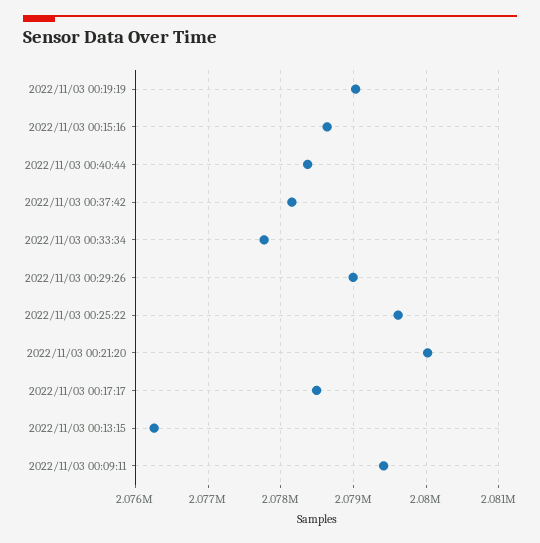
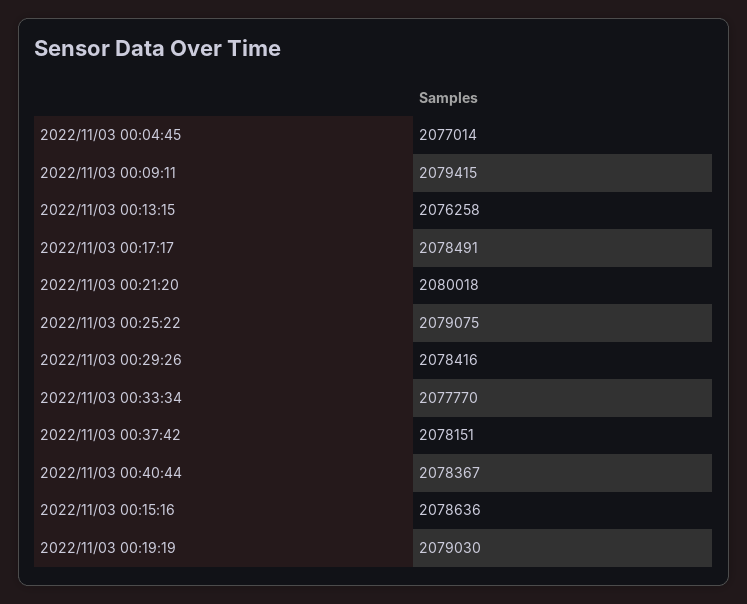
  {
    "2022/11/03 00:19:19": 2079030,
    "2022/11/03 00:15:16": 2078636,
    "2022/11/03 00:40:44": 2078367,
    "2022/11/03 00:37:42": 2078151,
    "2022/11/03 00:33:34": 2077770,
-   "2022/11/03 00:29:26": 2079000,
+   "2022/11/03 00:29:26": 2078416,
-   "2022/11/03 00:25:22": 2079600,
+   "2022/11/03 00:25:22": 2079075,
    "2022/11/03 00:21:20": 2080018,
    "2022/11/03 00:17:17": 2078491,
    "2022/11/03 00:13:15": 2076258,
-   "2022/11/03 00:09:11": 2079415
+   "2022/11/03 00:09:11": 2079415,
+   "2022/11/03 00:04:45": 2077014
  }

